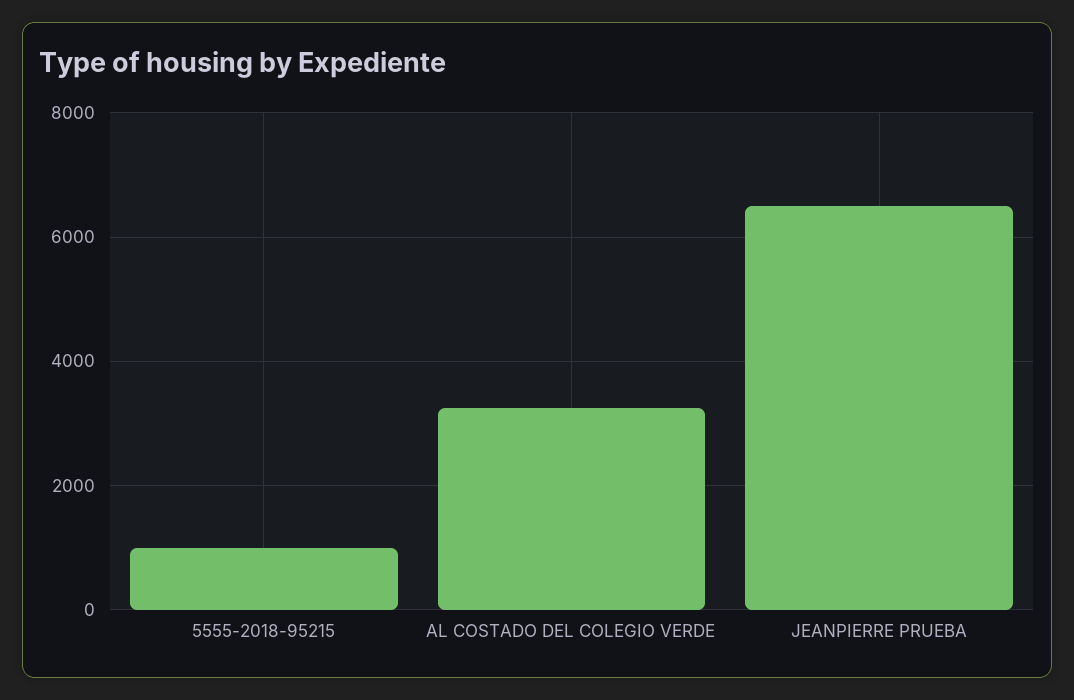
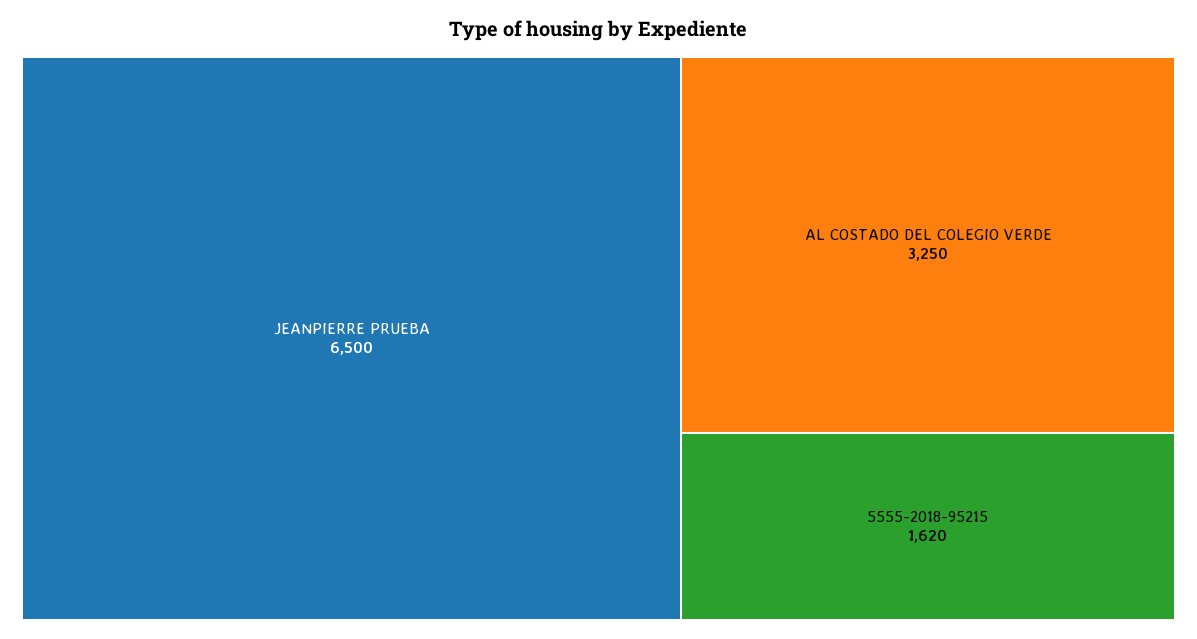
  {
-   "5555-2018-95215": 1000,
+   "5555-2018-95215": 1620,
    "AL COSTADO DEL COLEGIO VERDE": 3250,
    "JEANPIERRE PRUEBA": 6500
  }

